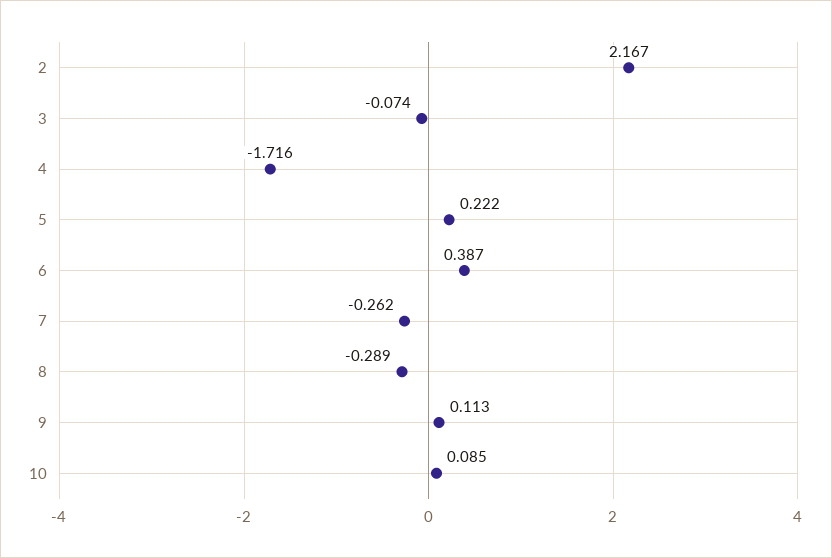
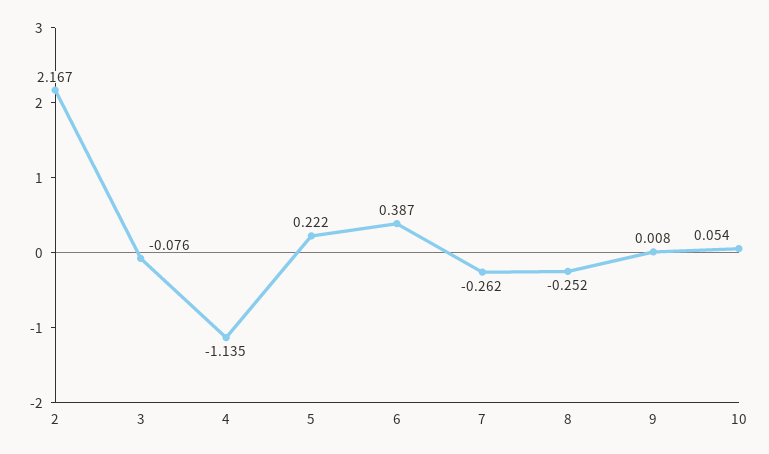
  {
    "2": 2.167,
-   "3": -0.074,
+   "3": -0.076,
-   "4": -1.716,
+   "4": -1.135,
    "5": 0.222,
    "6": 0.387,
    "7": -0.262,
-   "8": -0.289,
+   "8": -0.252,
-   "9": 0.113,
+   "9": 0.008,
-   "10": 0.085
+   "10": 0.054
  }

